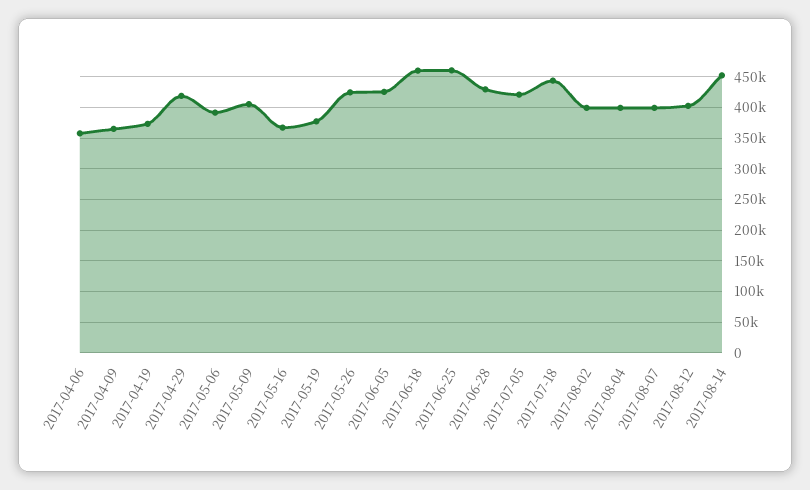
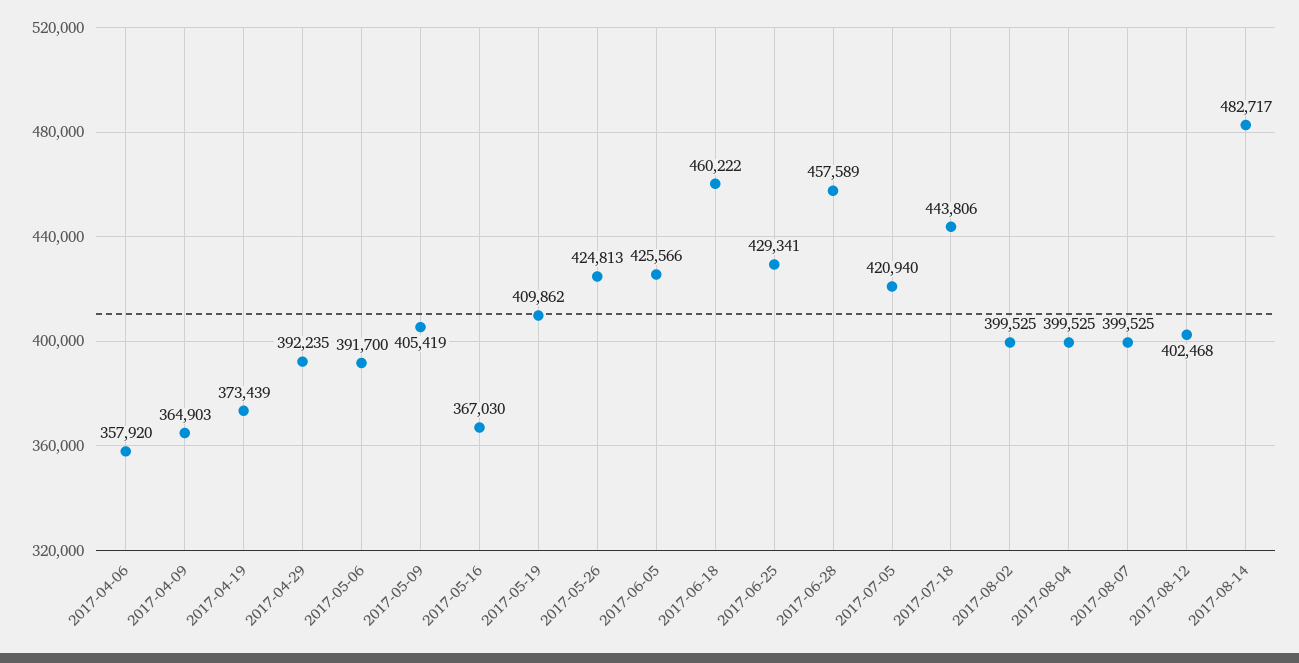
  {
    "2017-04-06": 357920,
    "2017-04-09": 364903,
    "2017-04-19": 373439,
-   "2017-04-29": 420000,
+   "2017-04-29": 392235,
    "2017-05-06": 391700,
    "2017-05-09": 405419,
    "2017-05-16": 367030,
-   "2017-05-19": 380000,
+   "2017-05-19": 409862,
    "2017-05-26": 424813,
    "2017-06-05": 425566,
    "2017-06-18": 460222,
-   "2017-06-25": 460000,
+   "2017-06-25": 429341,
-   "2017-06-28": 430000,
+   "2017-06-28": 457589,
    "2017-07-05": 420940,
    "2017-07-18": 443806,
    "2017-08-02": 399525,
    "2017-08-04": 399525,
    "2017-08-07": 399525,
    "2017-08-12": 402468,
-   "2017-08-14": 450000
+   "2017-08-14": 482717
  }

